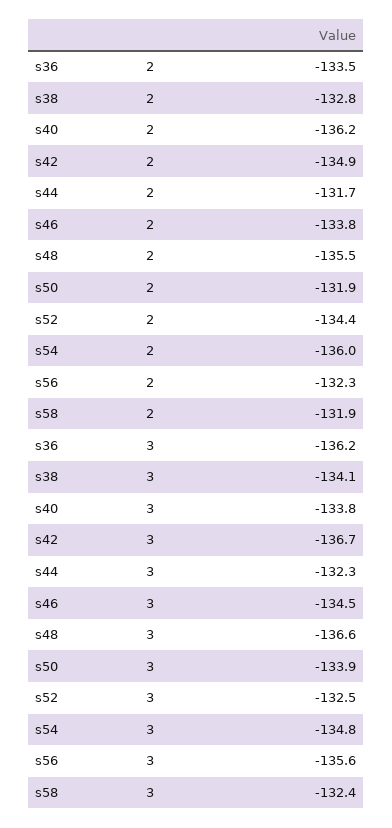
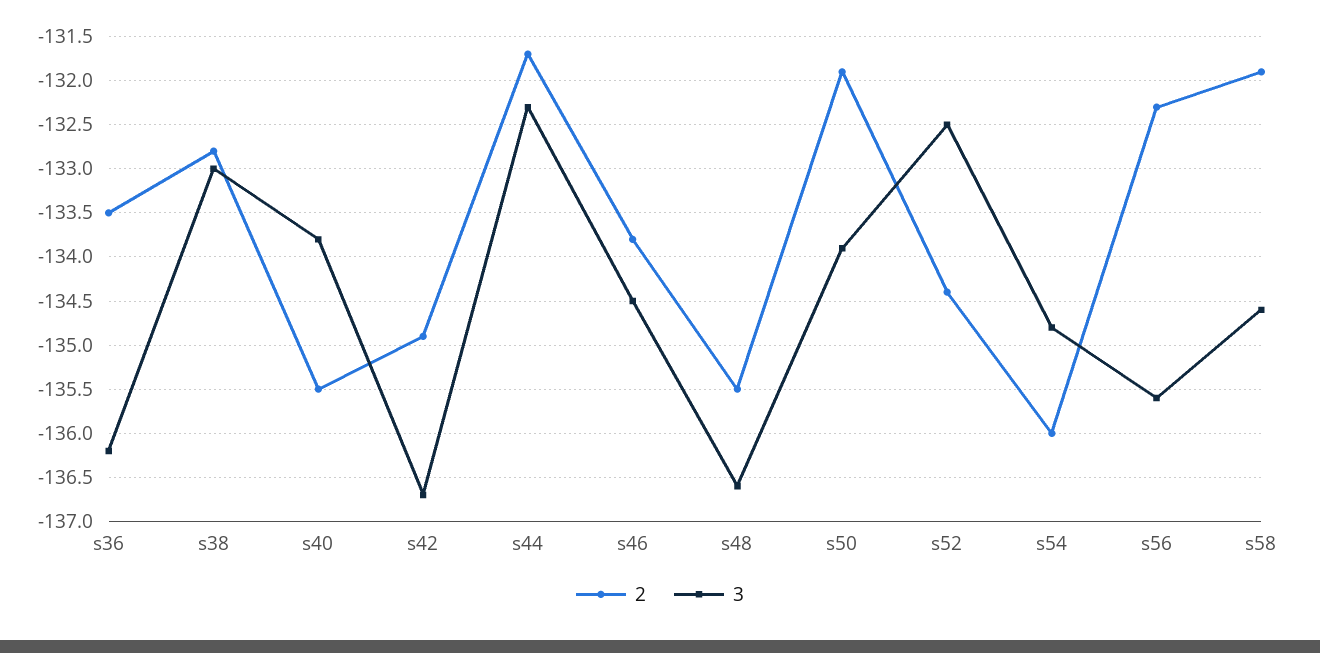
  {
    "2": {
      "s36": -133.5,
      "s38": -132.8,
-     "s40": -136.2,
+     "s40": -135.5,
      "s42": -134.9,
      "s44": -131.7,
      "s46": -133.8,
      "s48": -135.5,
      "s50": -131.9,
      "s52": -134.4,
      "s54": -136,
      "s56": -132.3,
      "s58": -131.9
    },
    "3": {
      "s36": -136.2,
-     "s38": -134.1,
+     "s38": -133,
      "s40": -133.8,
      "s42": -136.7,
      "s44": -132.3,
      "s46": -134.5,
      "s48": -136.6,
      "s50": -133.9,
      "s52": -132.5,
      "s54": -134.8,
      "s56": -135.6,
-     "s58": -132.4
+     "s58": -134.6
    }
  }

